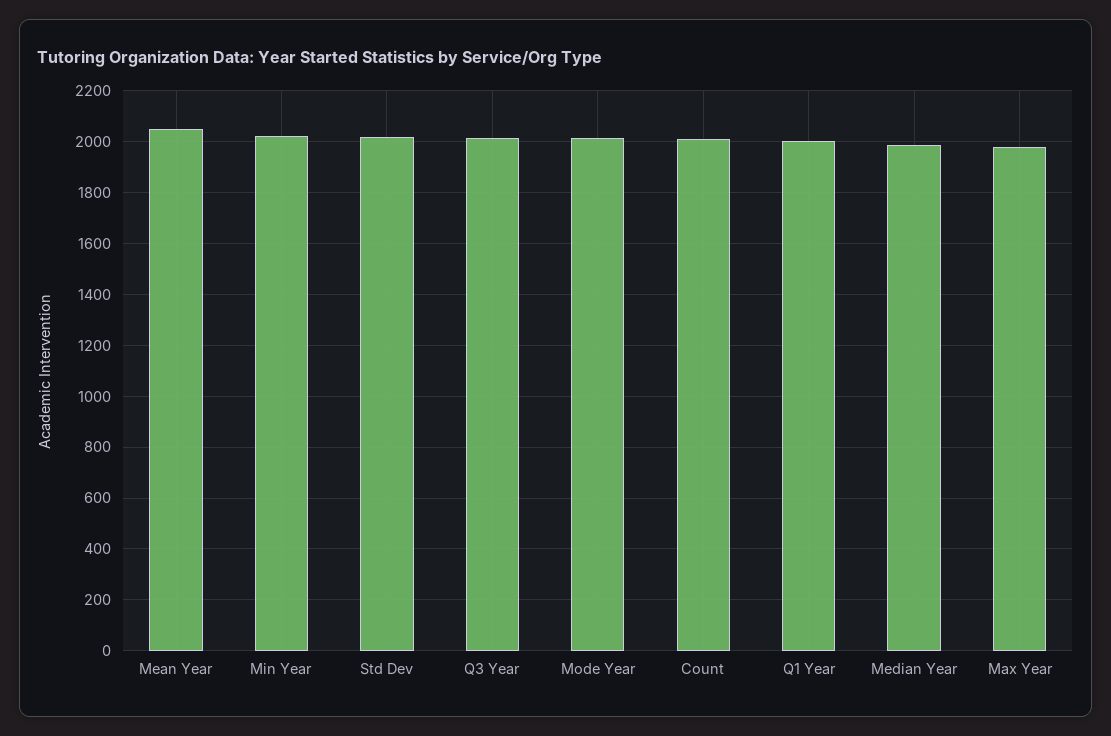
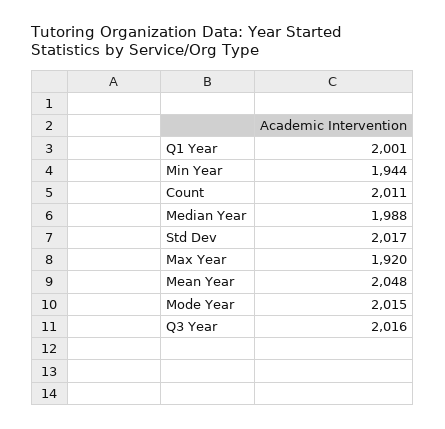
  {
    "Mean Year": 2048,
-   "Min Year": 2025,
+   "Min Year": 1944,
    "Std Dev": 2017,
    "Q3 Year": 2016,
    "Mode Year": 2015,
    "Count": 2011,
    "Q1 Year": 2001,
    "Median Year": 1988,
-   "Max Year": 1975
+   "Max Year": 1920
  }

